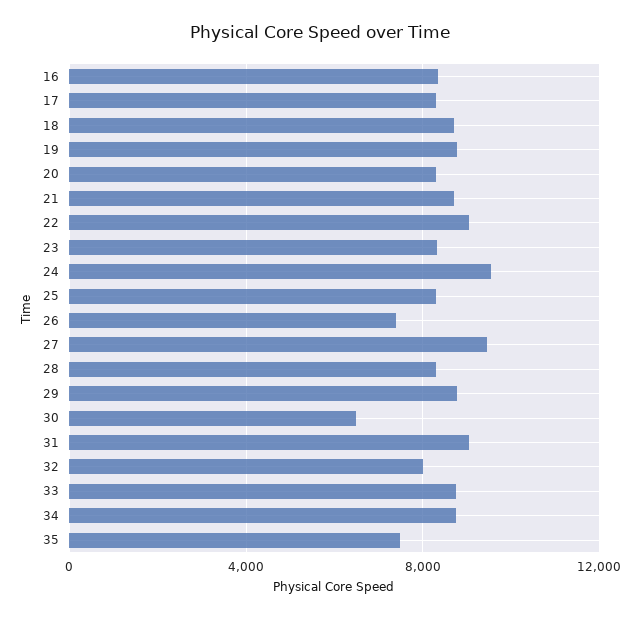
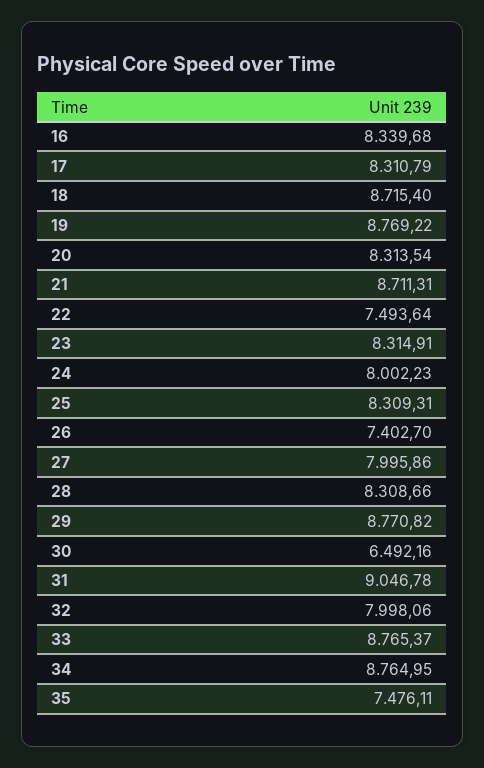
  {
    "16": 8339.68,
    "17": 8310.79,
    "18": 8715.4,
    "19": 8769.22,
    "20": 8313.54,
    "21": 8711.31,
-   "22": 9000,
+   "22": 7493.64,
    "23": 8314.91,
-   "24": 9500,
+   "24": 8002.23,
    "25": 8309.31,
    "26": 7402.7,
-   "27": 9500,
+   "27": 7995.86,
    "28": 8308.66,
    "29": 8770.82,
    "30": 6492.16,
    "31": 9046.78,
    "32": 7998.06,
    "33": 8765.37,
    "34": 8764.95,
    "35": 7476.11
  }

